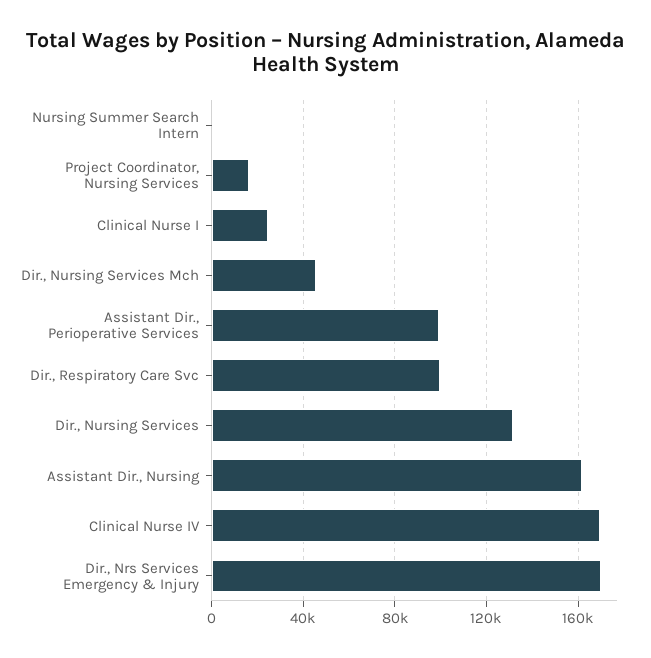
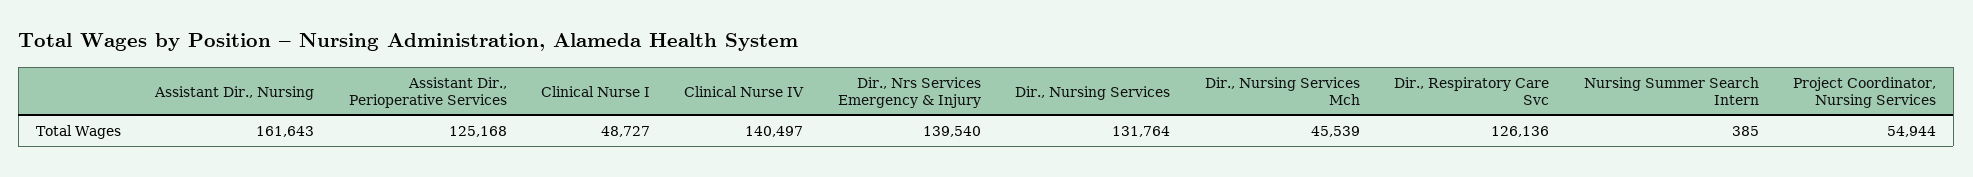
  {
    "Nursing Summer Search Intern": 385,
-   "Project Coordinator, Nursing Services": 15000,
+   "Project Coordinator, Nursing Services": 54944,
-   "Clinical Nurse I": 25000,
+   "Clinical Nurse I": 48727,
    "Dir., Nursing Services Mch": 45539,
-   "Assistant Dir., Perioperative Services": 100000,
+   "Assistant Dir., Perioperative Services": 125168,
-   "Dir., Respiratory Care Svc": 100000,
+   "Dir., Respiratory Care Svc": 126136,
    "Dir., Nursing Services": 131764,
    "Assistant Dir., Nursing": 161643,
-   "Clinical Nurse IV": 170000,
+   "Clinical Nurse IV": 140497,
-   "Dir., Nrs Services Emergency & Injury": 170000
+   "Dir., Nrs Services Emergency & Injury": 139540
  }

